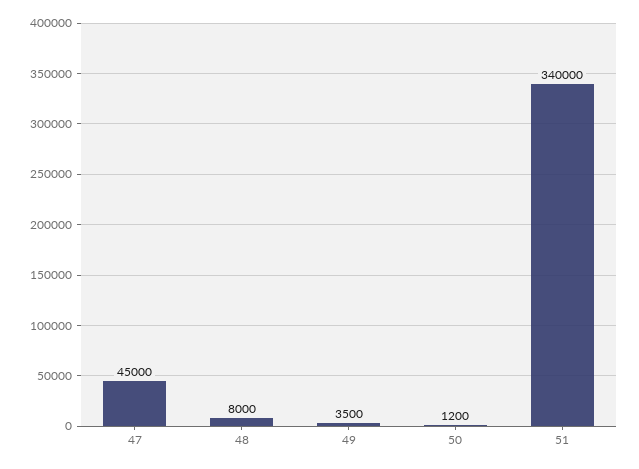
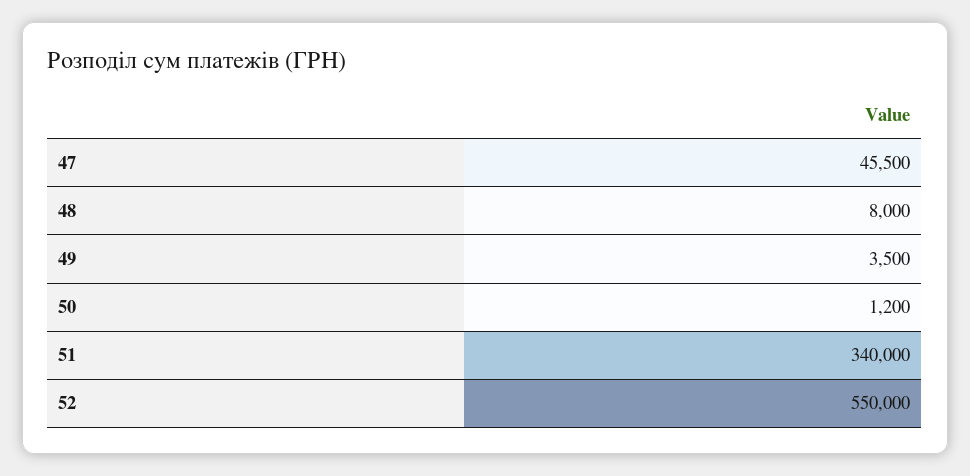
  {
-   "47": 45000,
+   "47": 45500,
    "48": 8000,
    "49": 3500,
    "50": 1200,
-   "51": 340000
+   "51": 340000,
+   "52": 550000
  }

